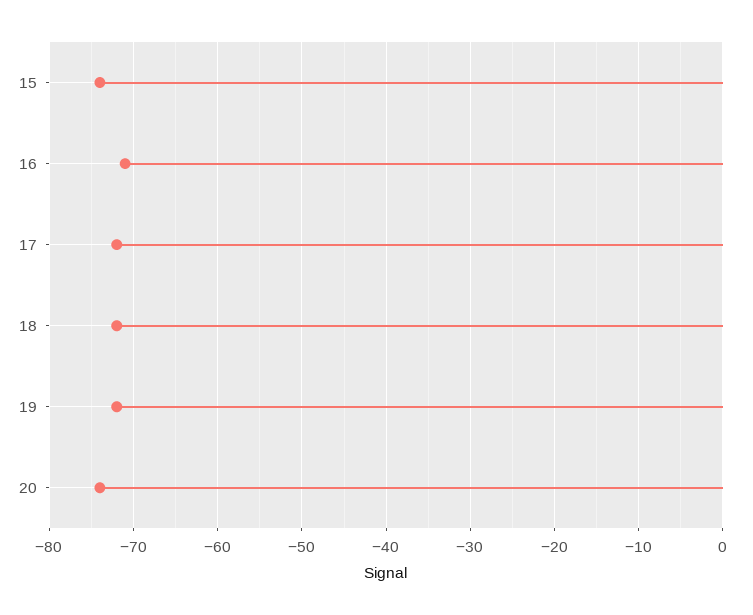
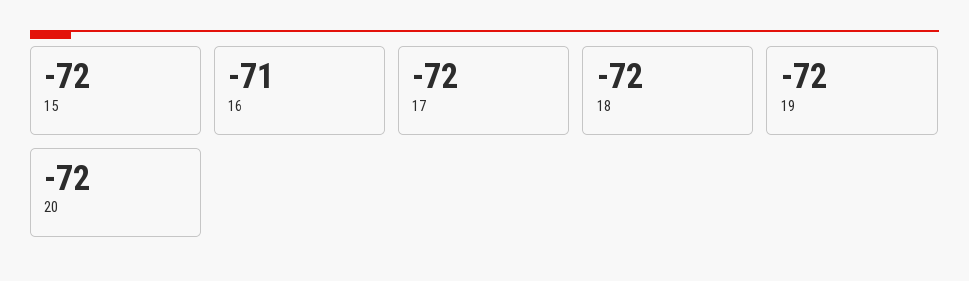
  {
-   "15": -74,
+   "15": -72,
    "16": -71,
    "17": -72,
    "18": -72,
    "19": -72,
-   "20": -74
+   "20": -72
  }

